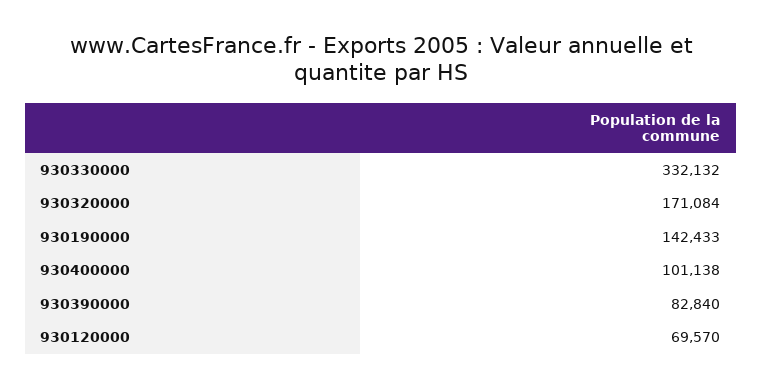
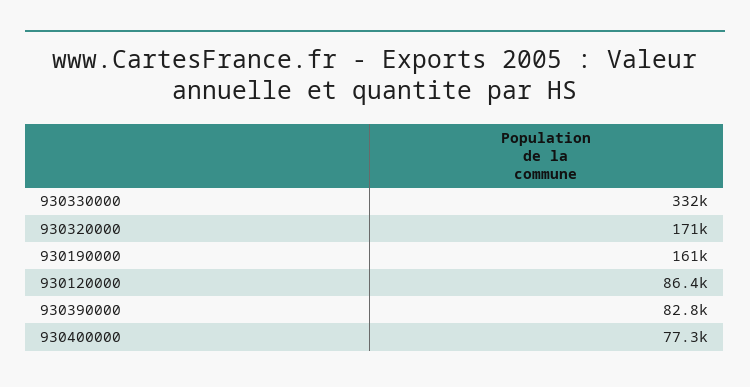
  {
    "930330000": 332132,
    "930320000": 171084,
-   "930190000": 142433,
+   "930190000": 161000,
-   "930400000": 101138,
+   "930400000": 77300,
    "930390000": 82840,
-   "930120000": 69570
+   "930120000": 86400
  }

